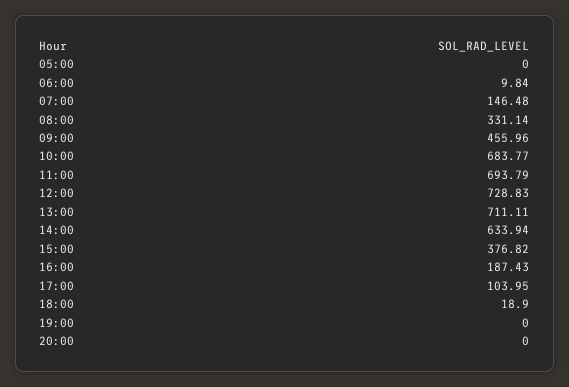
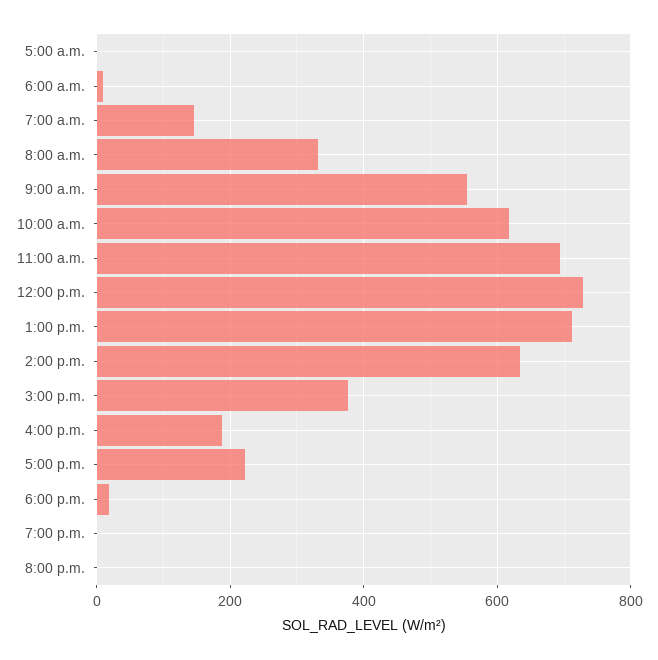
  {
    "05:00": 0,
    "06:00": 9.84,
    "07:00": 146.48,
    "08:00": 331.14,
-   "09:00": 455.96,
+   "09:00": 560,
-   "10:00": 683.77,
+   "10:00": 620,
    "11:00": 693.79,
    "12:00": 728.83,
    "13:00": 711.11,
    "14:00": 633.94,
    "15:00": 376.82,
    "16:00": 187.43,
-   "17:00": 103.95,
+   "17:00": 220,
    "18:00": 18.9,
    "19:00": 0,
    "20:00": 0
  }

